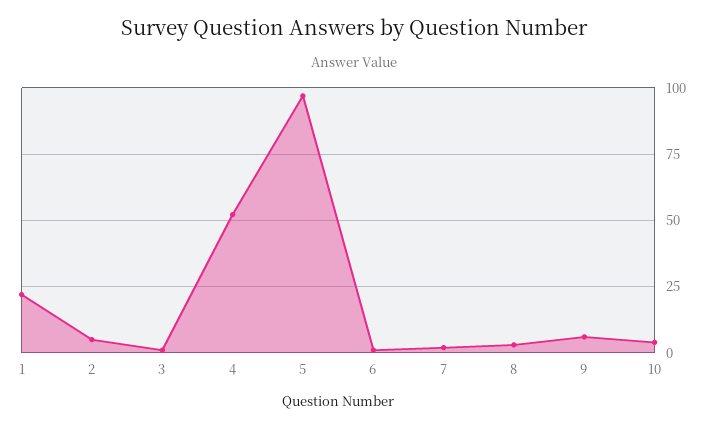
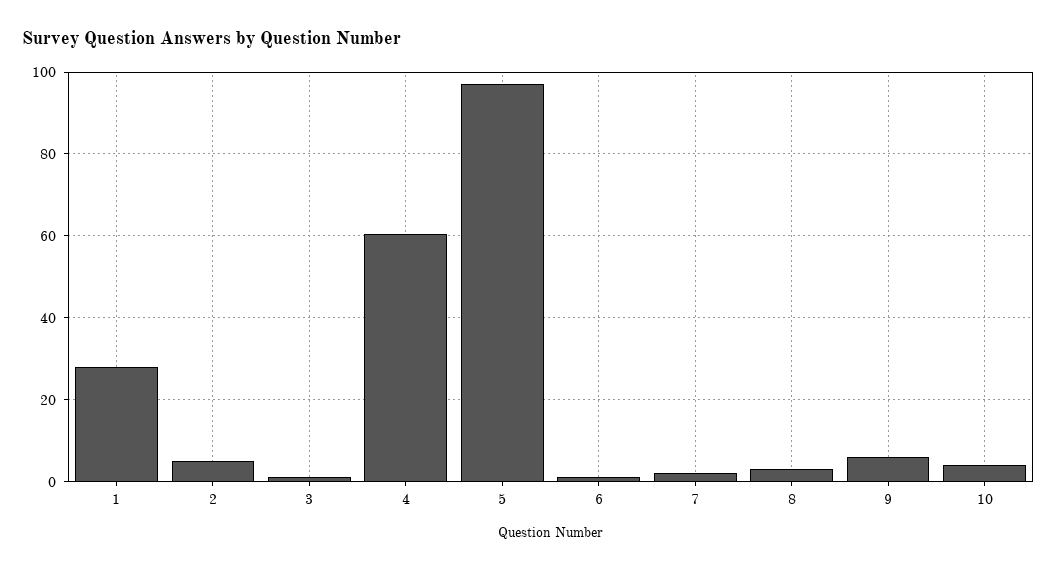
  {
-   "1": 22.5,
+   "1": 28,
    "2": 6,
    "3": 2,
-   "4": 52.5,
+   "4": 60,
    "5": 98,
    "6": 2,
    "7": 2,
    "8": 4,
    "9": 6,
    "10": 4
  }

